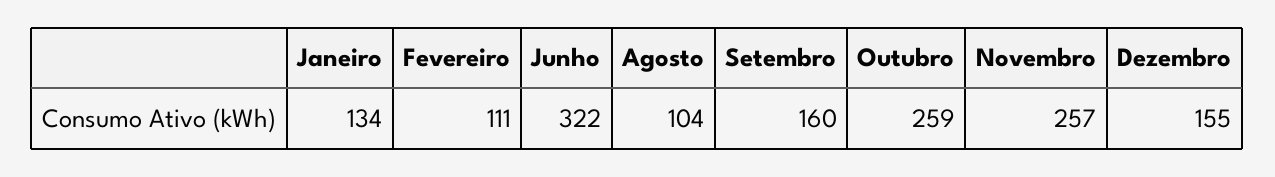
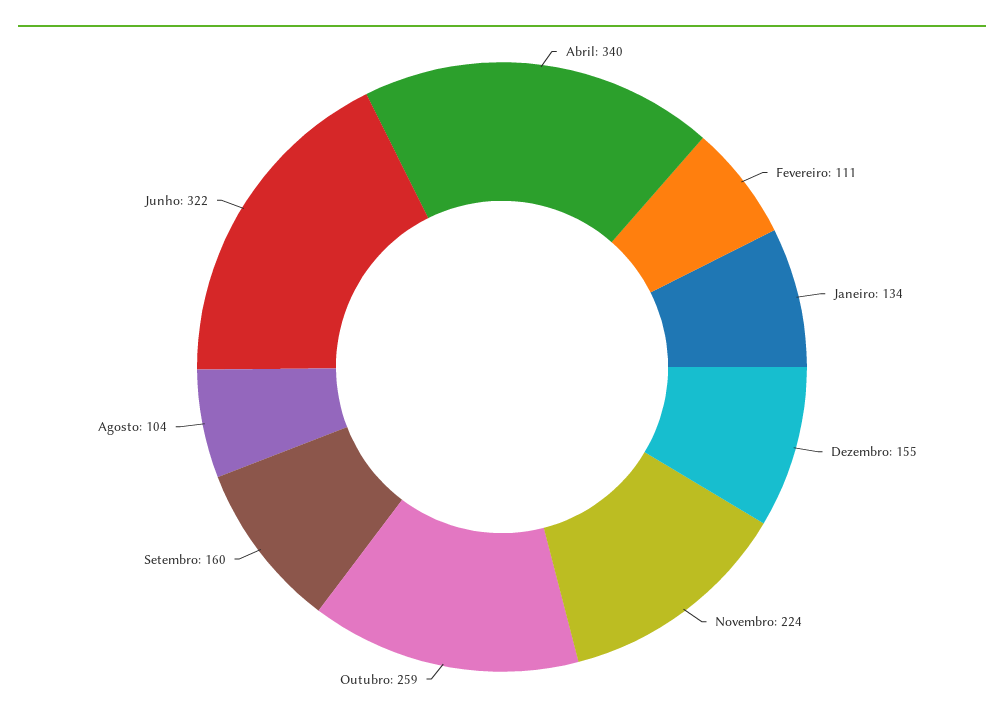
  {
    "Janeiro": 134,
    "Fevereiro": 111,
    "Junho": 322,
    "Agosto": 104,
    "Setembro": 160,
    "Outubro": 259,
-   "Novembro": 257,
+   "Novembro": 224,
-   "Dezembro": 155
+   "Dezembro": 155,
+   "Abril": 340
  }

